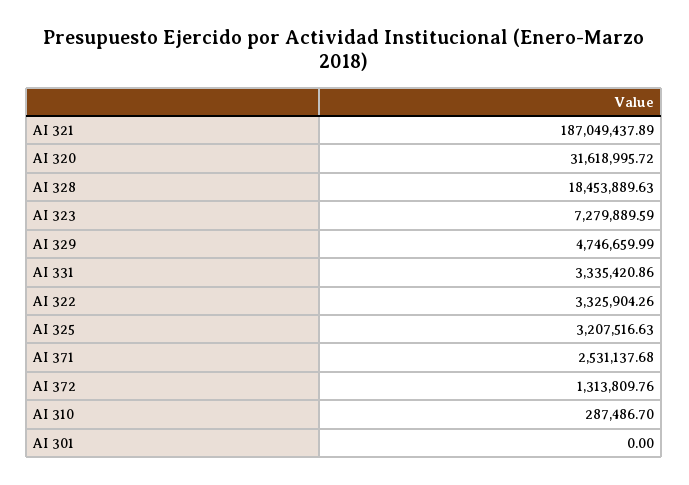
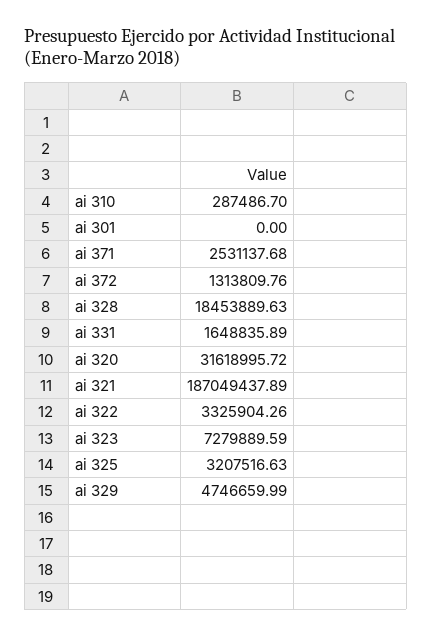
  {
    "AI 321": 187049437.89,
    "AI 320": 31618995.72,
    "AI 328": 18453889.63,
    "AI 323": 7279889.59,
    "AI 329": 4746659.99,
-   "AI 331": 3335420.86,
+   "AI 331": 1648835.89,
    "AI 322": 3325904.26,
    "AI 325": 3207516.63,
    "AI 371": 2531137.68,
    "AI 372": 1313809.76,
    "AI 310": 287486.7,
    "AI 301": 0
  }

